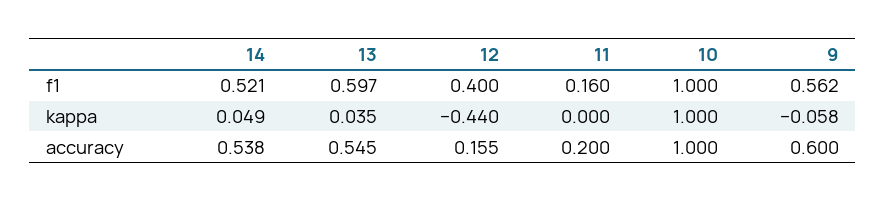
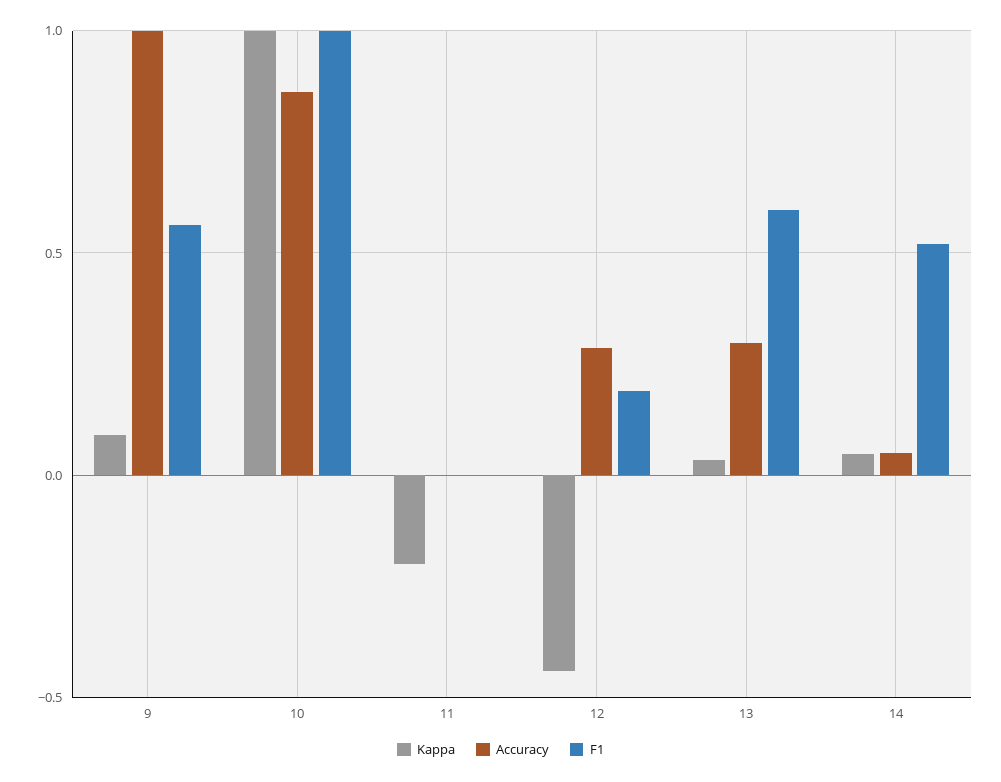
  {
    "f1": {
      "14": 0.521,
      "13": 0.597,
-     "12": 0.4,
+     "12": 0.2,
-     "11": 0.16,
+     "11": 0,
      "10": 1,
      "9": 0.562
    },
    "kappa": {
      "14": 0.049,
      "13": 0.035,
      "12": -0.44,
-     "11": 0,
+     "11": -0.2,
      "10": 1,
-     "9": -0.058
+     "9": 0.1
    },
    "accuracy": {
-     "14": 0.538,
+     "14": 0.05,
-     "13": 0.545,
+     "13": 0.3,
-     "12": 0.155,
+     "12": 0.3,
-     "11": 0.2,
+     "11": 0,
-     "10": 1,
+     "10": 0.85,
-     "9": 0.6
+     "9": 1
    }
  }

